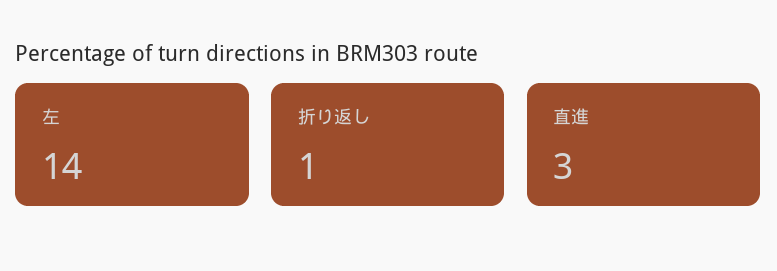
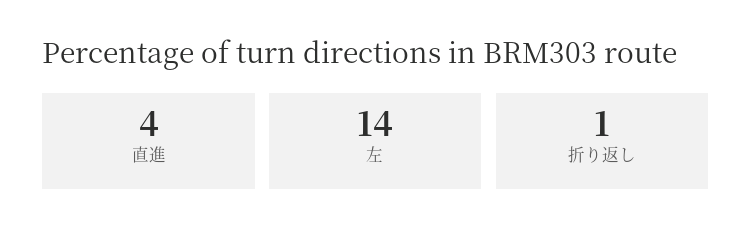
  {
    "左": 14,
    "折り返し": 1,
-   "直進": 3
+   "直進": 4
  }

